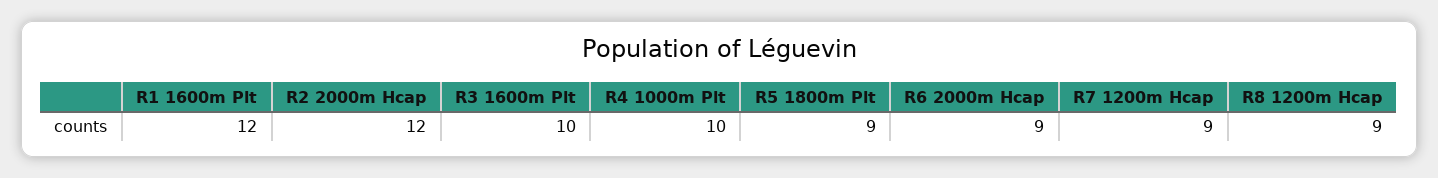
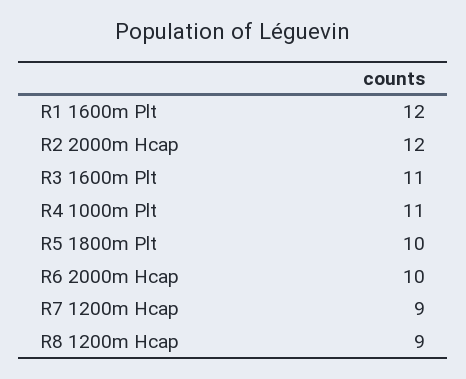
  {
    "R1 1600m Plt": 12,
    "R2 2000m Hcap": 12,
-   "R3 1600m Plt": 10,
+   "R3 1600m Plt": 11,
-   "R4 1000m Plt": 10,
+   "R4 1000m Plt": 11,
-   "R5 1800m Plt": 9,
+   "R5 1800m Plt": 10,
-   "R6 2000m Hcap": 9,
+   "R6 2000m Hcap": 10,
    "R7 1200m Hcap": 9,
    "R8 1200m Hcap": 9
  }

